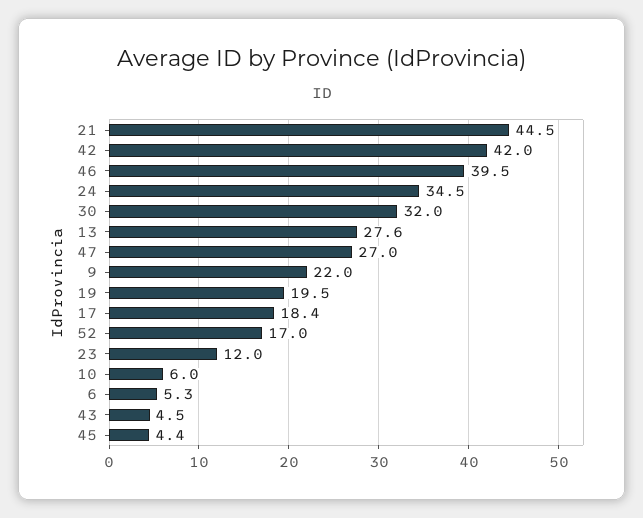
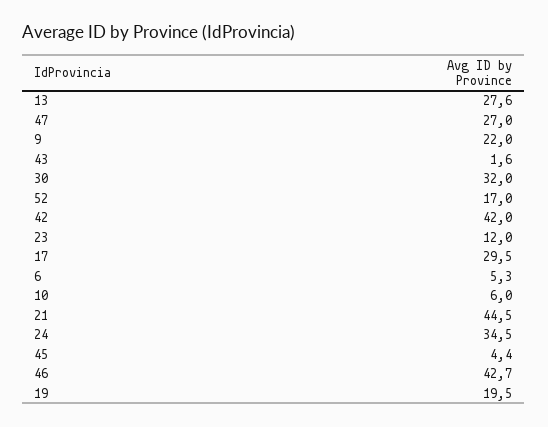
  {
    "21": 44.5,
    "42": 42,
-   "46": 39.5,
+   "46": 42.7,
    "24": 34.5,
    "30": 32,
    "13": 27.6,
    "47": 27,
    "9": 22,
    "19": 19.5,
-   "17": 18.4,
+   "17": 29.5,
    "52": 17,
    "23": 12,
    "10": 6,
    "6": 5.3,
-   "43": 4.5,
+   "43": 1.6,
    "45": 4.4
  }

